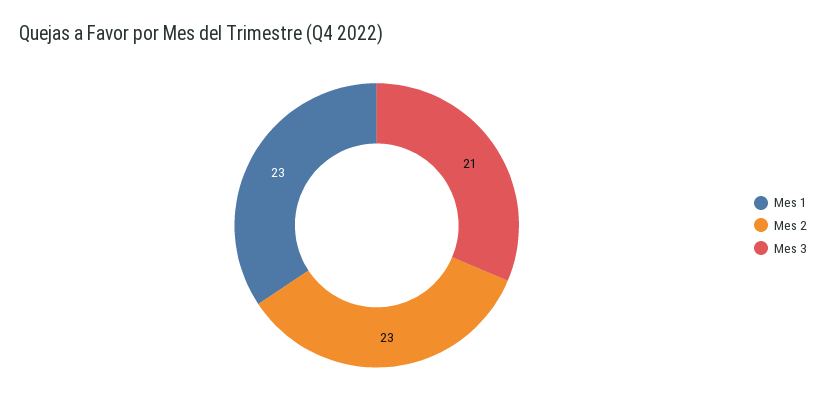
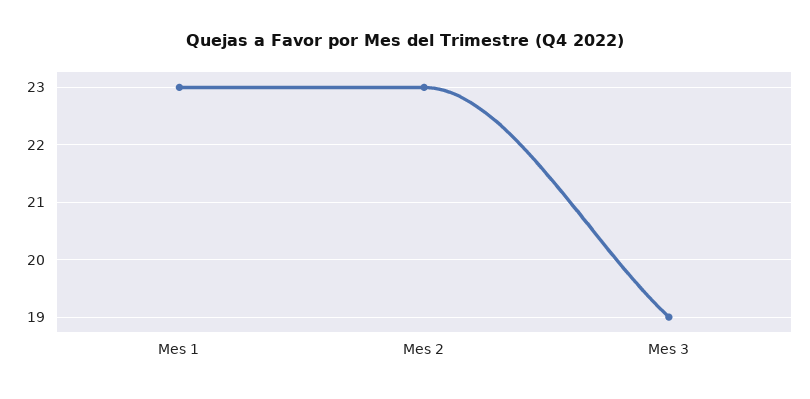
  {
    "Mes 1": 23,
    "Mes 2": 23,
-   "Mes 3": 21
+   "Mes 3": 19
  }

